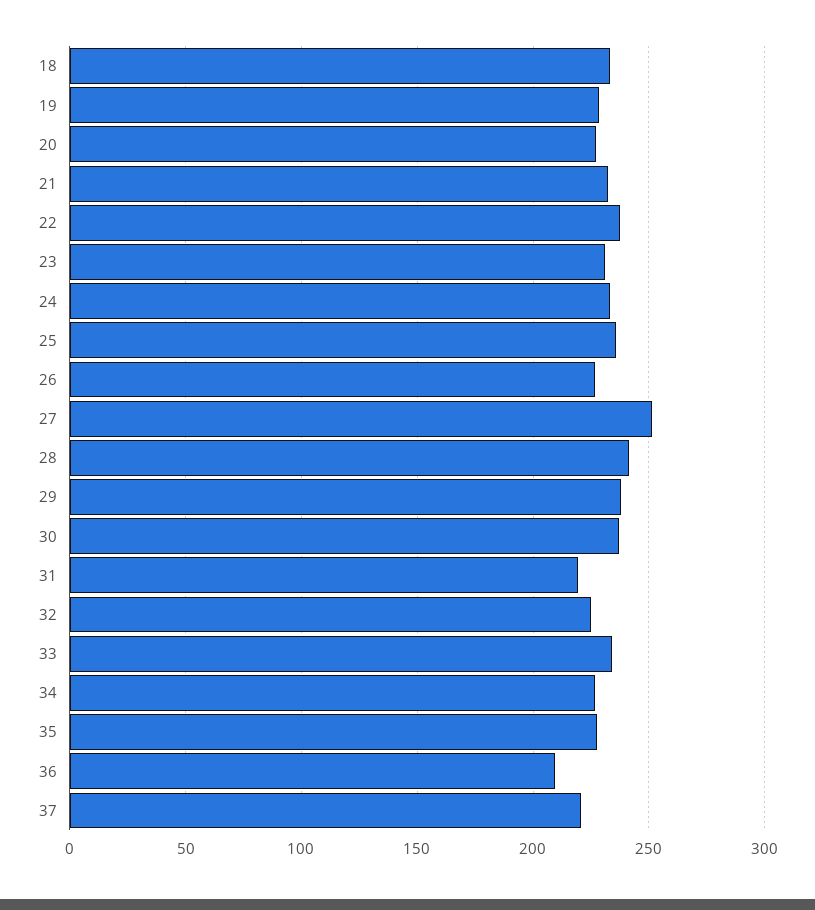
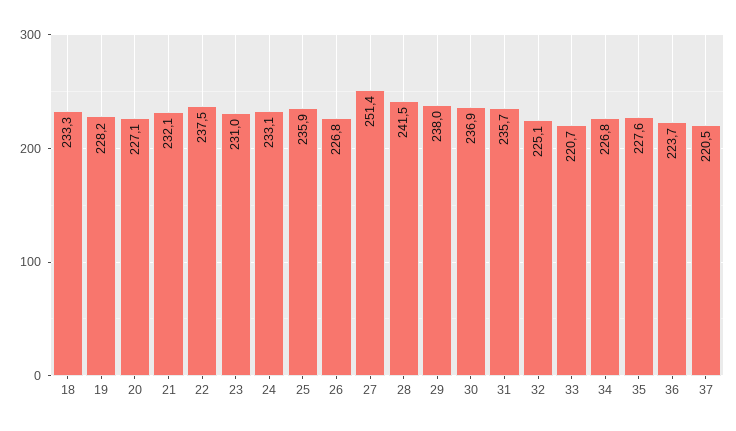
  {
    "18": 233.3,
    "19": 228.2,
    "20": 227.1,
    "21": 232.1,
    "22": 237.5,
    "23": 231,
    "24": 233.1,
    "25": 235.9,
    "26": 226.8,
    "27": 251.4,
    "28": 241.5,
    "29": 238,
    "30": 236.9,
-   "31": 220,
+   "31": 235.7,
    "32": 225.1,
-   "33": 235,
+   "33": 220.7,
    "34": 226.8,
    "35": 227.6,
-   "36": 210,
+   "36": 223.7,
    "37": 220.5
  }

